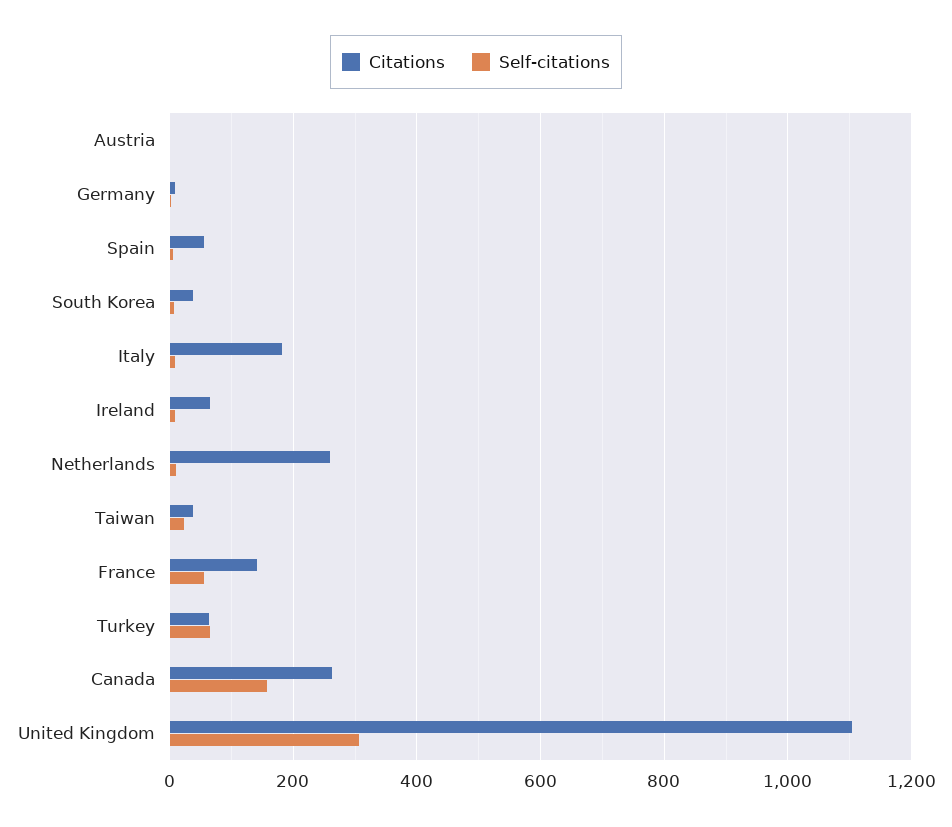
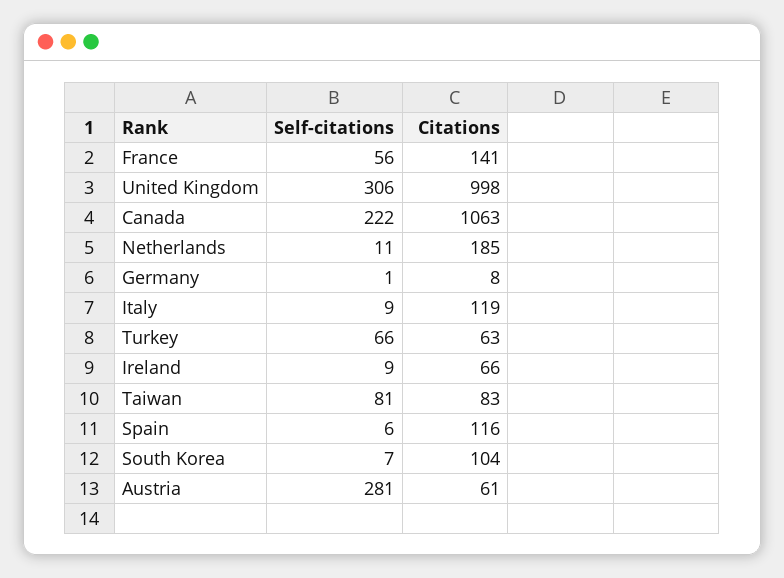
  {
    "Citations": {
-     "Austria": 0,
+     "Austria": 61,
      "Germany": 8,
-     "Spain": 60,
+     "Spain": 116,
-     "South Korea": 40,
+     "South Korea": 104,
-     "Italy": 180,
+     "Italy": 119,
      "Ireland": 66,
-     "Netherlands": 260,
+     "Netherlands": 185,
-     "Taiwan": 40,
+     "Taiwan": 83,
      "France": 141,
      "Turkey": 63,
-     "Canada": 260,
+     "Canada": 1063,
-     "United Kingdom": 1100
+     "United Kingdom": 998
    },
    "Self-citations": {
-     "Austria": 0,
+     "Austria": 281,
      "Germany": 1,
      "Spain": 6,
      "South Korea": 7,
      "Italy": 9,
      "Ireland": 9,
      "Netherlands": 11,
-     "Taiwan": 20,
+     "Taiwan": 81,
      "France": 56,
      "Turkey": 66,
-     "Canada": 160,
+     "Canada": 222,
      "United Kingdom": 306
    }
  }

